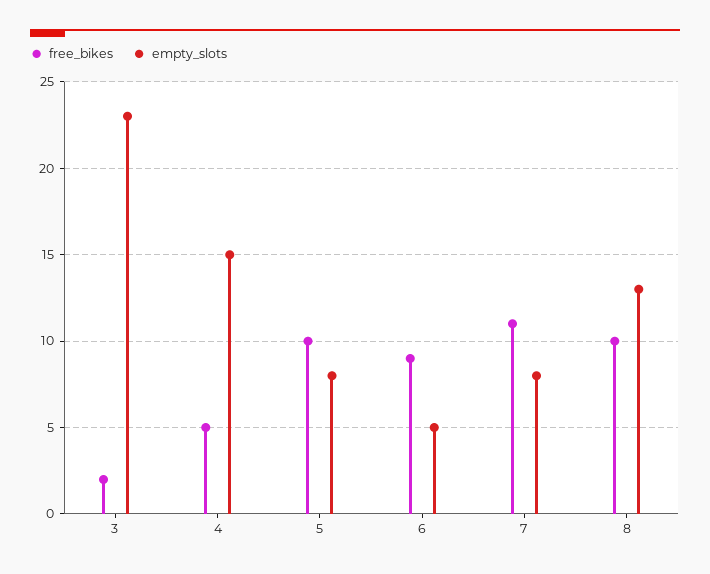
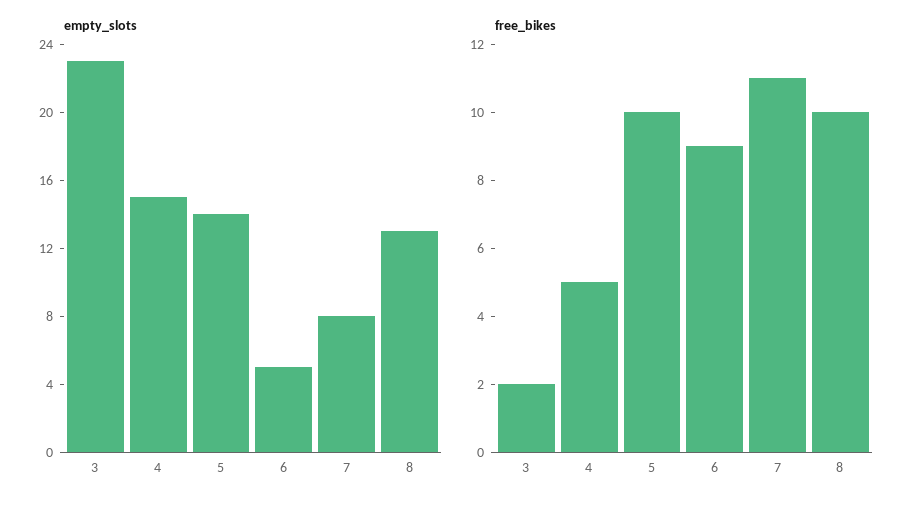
  {
    "free_bikes": {
      "3": 2,
      "4": 5,
      "5": 10,
      "6": 9,
      "7": 11,
      "8": 10
    },
    "empty_slots": {
      "3": 23,
      "4": 15,
-     "5": 8,
+     "5": 14,
      "6": 5,
      "7": 8,
      "8": 13
    }
  }

